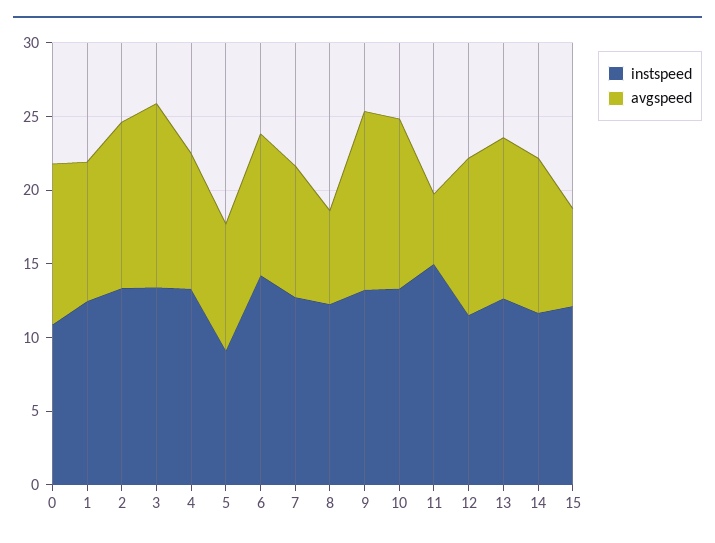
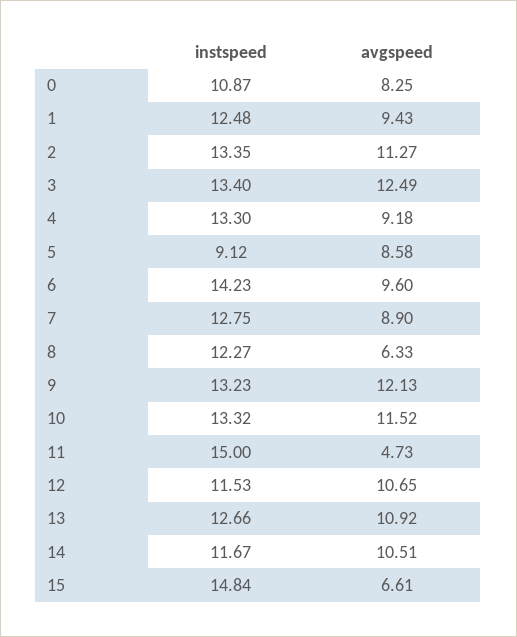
  {
    "instspeed": {
      "0": 10.87,
      "1": 12.48,
      "2": 13.35,
      "3": 13.4,
      "4": 13.3,
      "5": 9.12,
      "6": 14.23,
      "7": 12.75,
      "8": 12.27,
      "9": 13.23,
      "10": 13.32,
      "11": 15,
      "12": 11.53,
      "13": 12.66,
      "14": 11.67,
-     "15": 12
+     "15": 14.84
    },
    "avgspeed": {
-     "0": 11,
+     "0": 8.25,
      "1": 9.43,
      "2": 11.27,
      "3": 12.49,
      "4": 9.18,
      "5": 8.58,
      "6": 9.6,
      "7": 8.9,
      "8": 6.33,
      "9": 12.13,
      "10": 11.52,
      "11": 4.73,
      "12": 10.65,
      "13": 10.92,
      "14": 10.51,
      "15": 6.61
    }
  }

